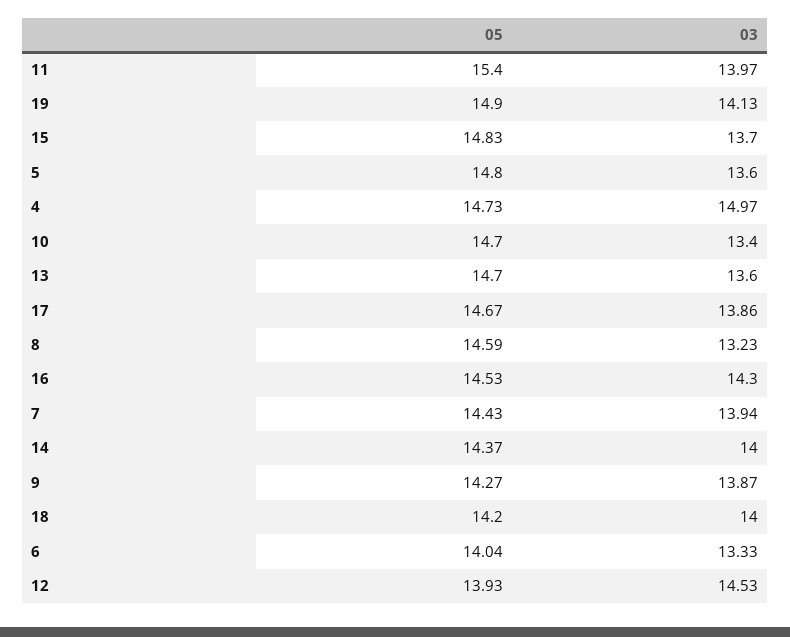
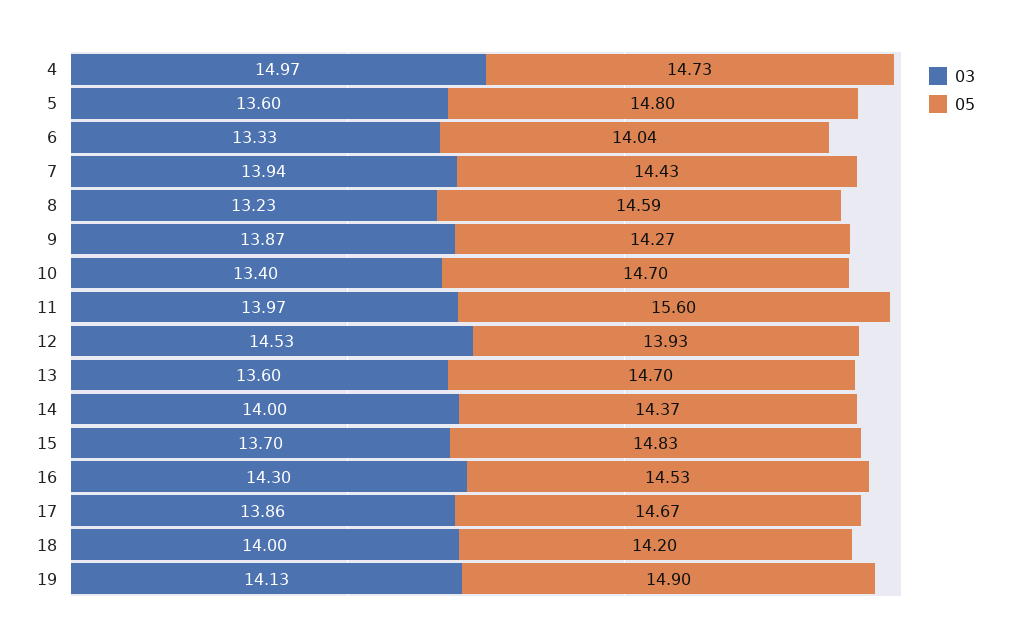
  {
    "05": {
-     "11": 15.4,
+     "11": 15.6,
      "19": 14.9,
      "15": 14.83,
      "5": 14.8,
      "4": 14.73,
      "10": 14.7,
      "13": 14.7,
      "17": 14.67,
      "8": 14.59,
      "16": 14.53,
      "7": 14.43,
      "14": 14.37,
      "9": 14.27,
      "18": 14.2,
      "6": 14.04,
      "12": 13.93
    },
    "03": {
      "11": 13.97,
      "19": 14.13,
      "15": 13.7,
      "5": 13.6,
      "4": 14.97,
      "10": 13.4,
      "13": 13.6,
      "17": 13.86,
      "8": 13.23,
      "16": 14.3,
      "7": 13.94,
      "14": 14,
      "9": 13.87,
      "18": 14,
      "6": 13.33,
      "12": 14.53
    }
  }

